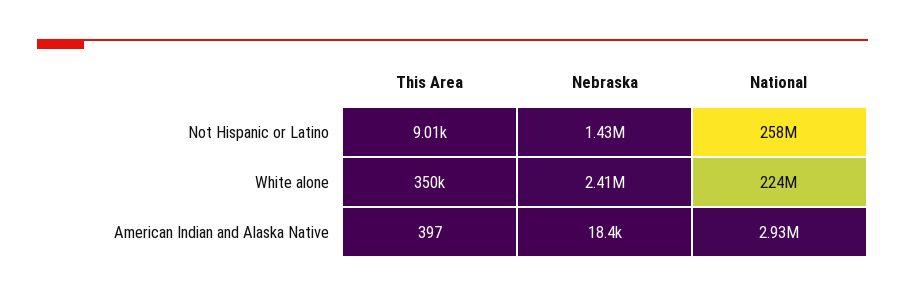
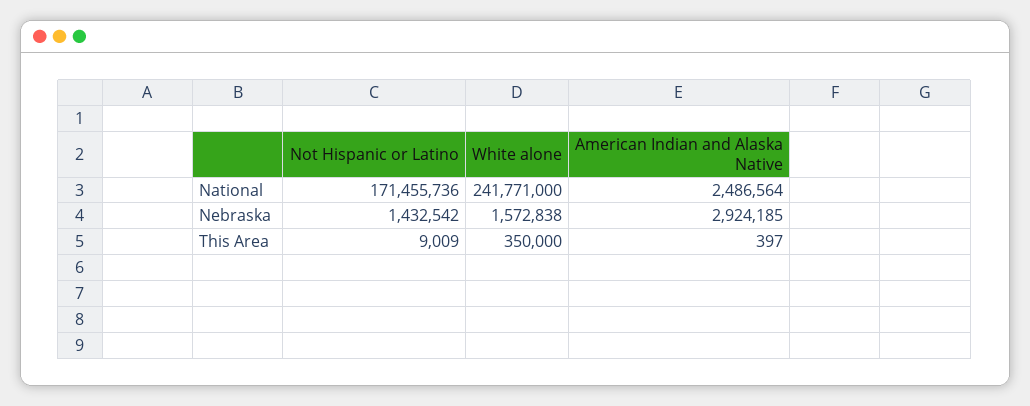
  {
    "This Area": {
      "Not Hispanic or Latino": 9009,
      "White alone": 350000,
      "American Indian and Alaska Native": 397
    },
    "Nebraska": {
      "Not Hispanic or Latino": 1432542,
-     "White alone": 2410000,
+     "White alone": 1572838,
-     "American Indian and Alaska Native": 18400
+     "American Indian and Alaska Native": 2924185
    },
    "National": {
-     "Not Hispanic or Latino": 258000000,
+     "Not Hispanic or Latino": 171455736,
-     "White alone": 224000000,
+     "White alone": 241771000,
-     "American Indian and Alaska Native": 2930000
+     "American Indian and Alaska Native": 2486564
    }
  }

